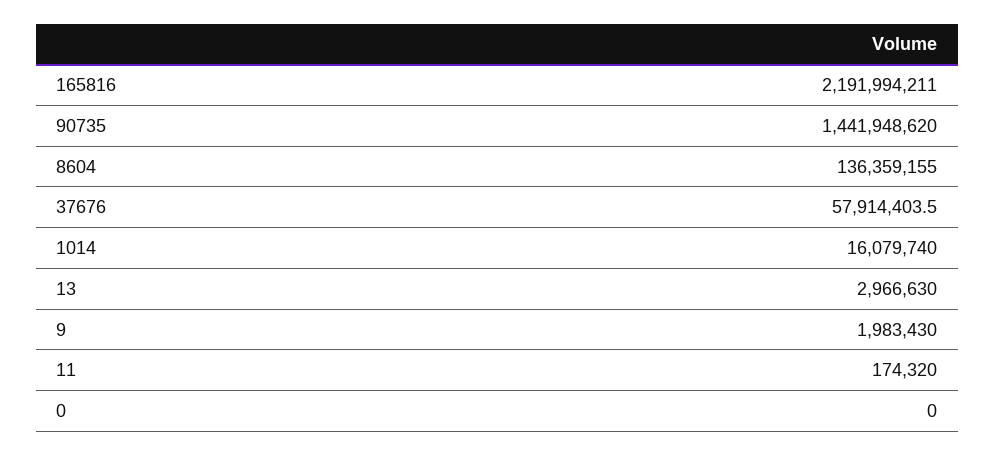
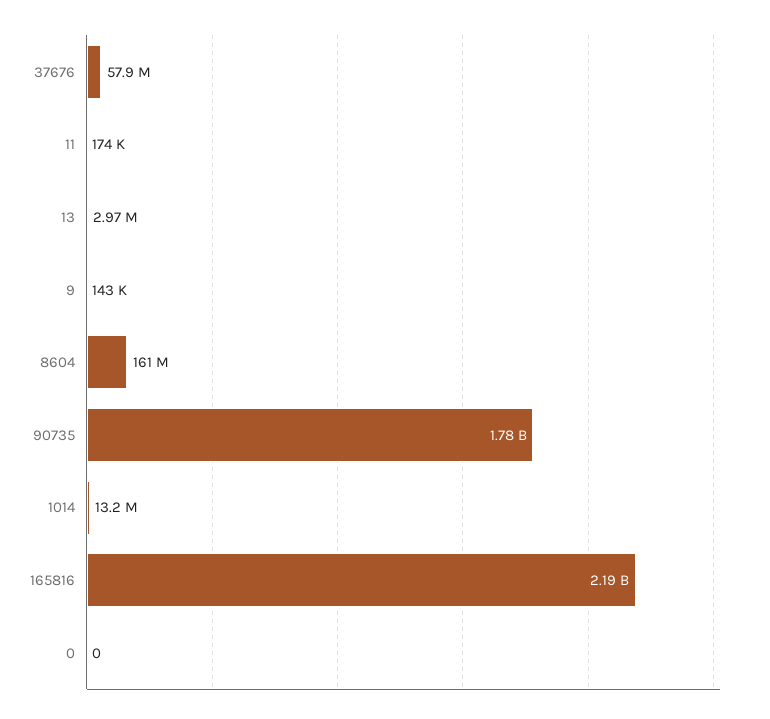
  {
    "165816": 2191994211,
-   "90735": 1441948620,
+   "90735": 1780000000,
-   "8604": 136359155,
+   "8604": 161000000,
    "37676": 57914403.5,
-   "1014": 16079740,
+   "1014": 13200000,
    "13": 2966630,
-   "9": 1983430,
+   "9": 143000,
    "11": 174320,
    "0": 0
  }

